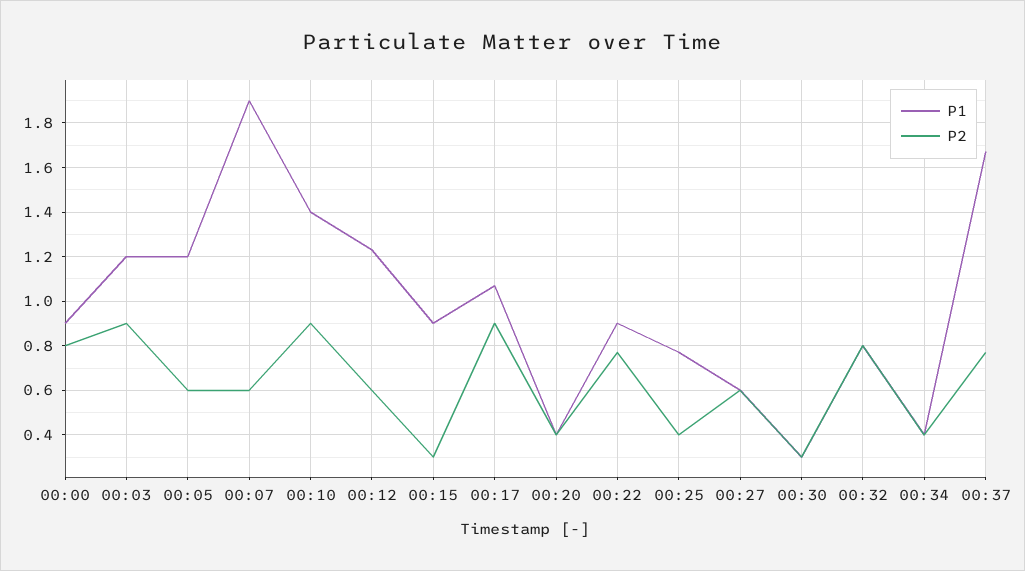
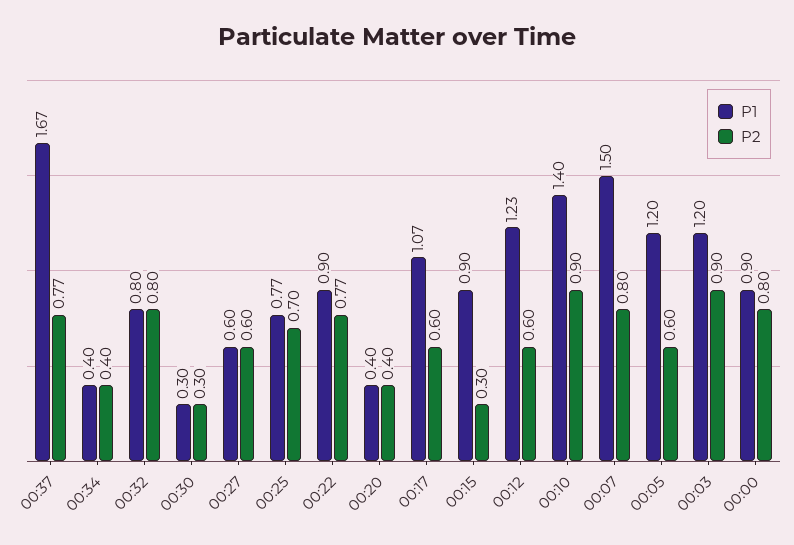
  {
    "P1": {
      "00:00": 0.9,
      "00:03": 1.2,
      "00:05": 1.2,
-     "00:07": 1.9,
+     "00:07": 1.5,
      "00:10": 1.4,
      "00:12": 1.23,
      "00:15": 0.9,
      "00:17": 1.07,
      "00:20": 0.4,
      "00:22": 0.9,
      "00:25": 0.77,
      "00:27": 0.6,
      "00:30": 0.3,
      "00:32": 0.8,
      "00:34": 0.4,
      "00:37": 1.67
    },
    "P2": {
      "00:00": 0.8,
      "00:03": 0.9,
      "00:05": 0.6,
-     "00:07": 0.6,
+     "00:07": 0.8,
      "00:10": 0.9,
      "00:12": 0.6,
      "00:15": 0.3,
-     "00:17": 0.9,
+     "00:17": 0.6,
      "00:20": 0.4,
      "00:22": 0.77,
-     "00:25": 0.4,
+     "00:25": 0.7,
      "00:27": 0.6,
      "00:30": 0.3,
      "00:32": 0.8,
      "00:34": 0.4,
      "00:37": 0.77
    }
  }

